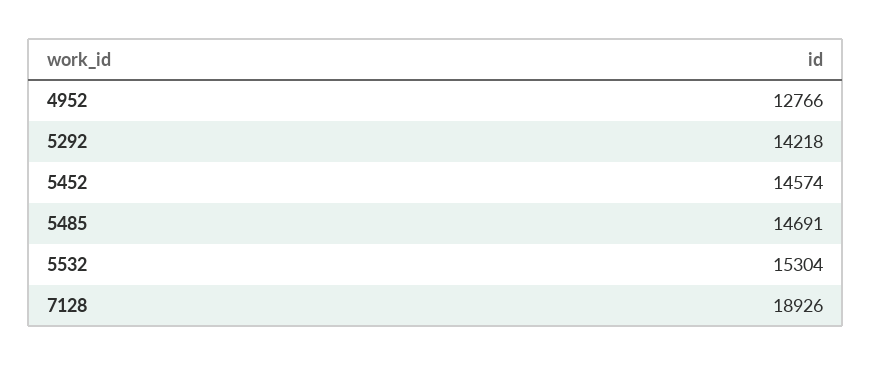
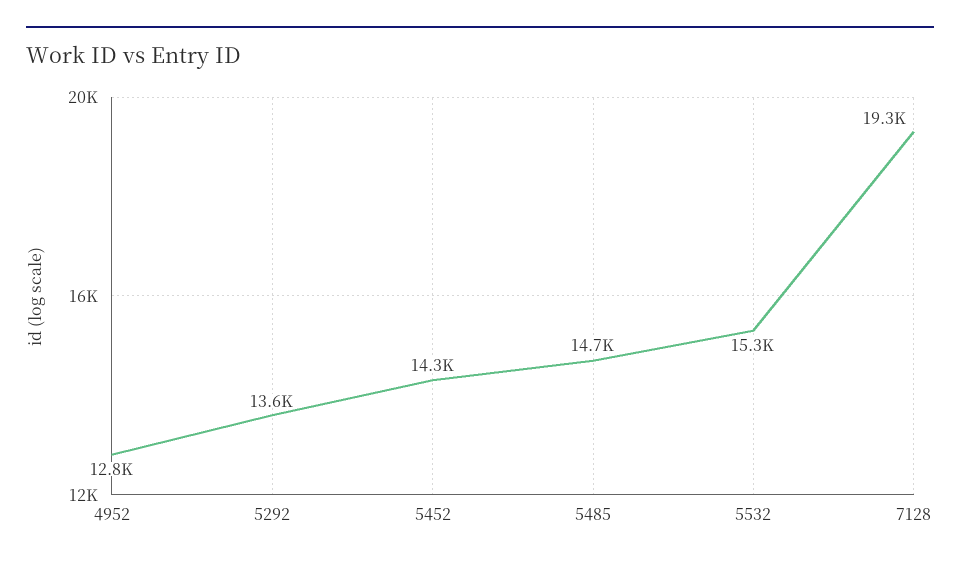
  {
    "4952": 12766,
-   "5292": 14218,
+   "5292": 13600,
-   "5452": 14574,
+   "5452": 14300,
    "5485": 14691,
    "5532": 15304,
-   "7128": 18926
+   "7128": 19300
  }

